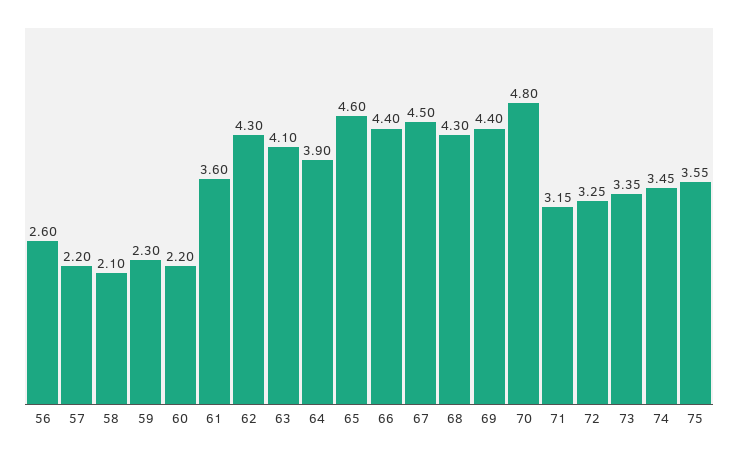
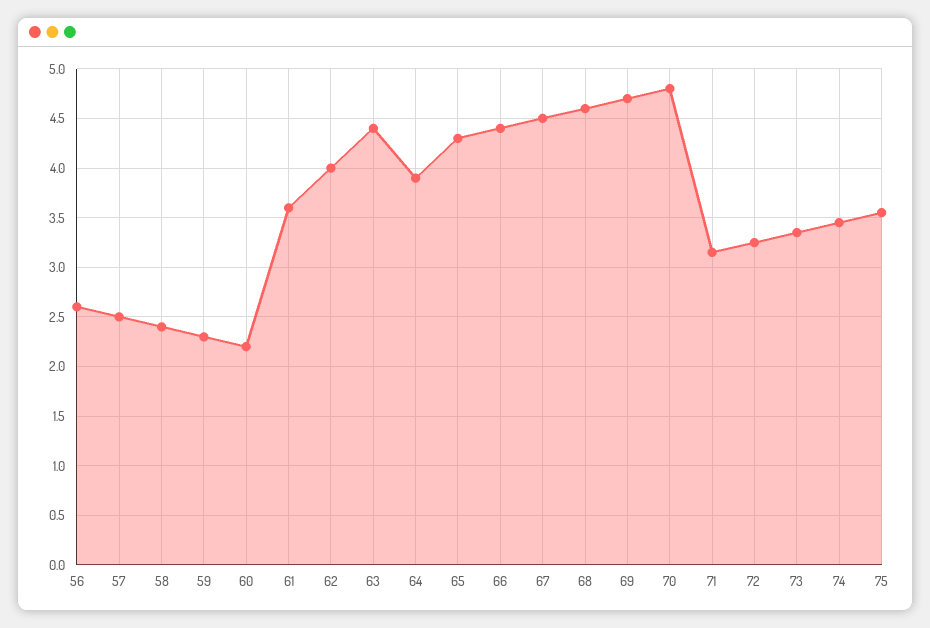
  {
    "56": 2.6,
-   "57": 2.2,
+   "57": 2.5,
-   "58": 2.1,
+   "58": 2.4,
    "59": 2.3,
    "60": 2.2,
    "61": 3.6,
-   "62": 4.3,
+   "62": 4,
-   "63": 4.1,
+   "63": 4.4,
    "64": 3.9,
-   "65": 4.6,
+   "65": 4.3,
    "66": 4.4,
    "67": 4.5,
-   "68": 4.3,
+   "68": 4.6,
-   "69": 4.4,
+   "69": 4.7,
    "70": 4.8,
    "71": 3.15,
    "72": 3.25,
    "73": 3.35,
    "74": 3.45,
    "75": 3.55
  }

